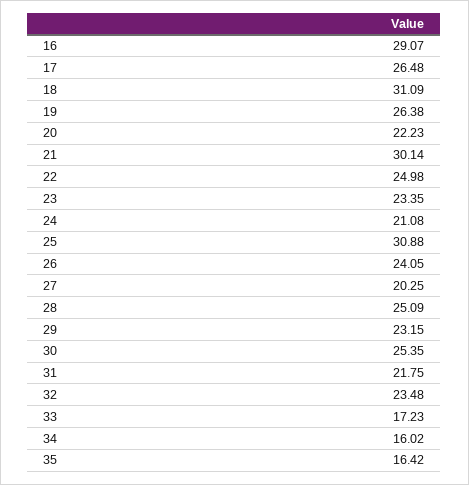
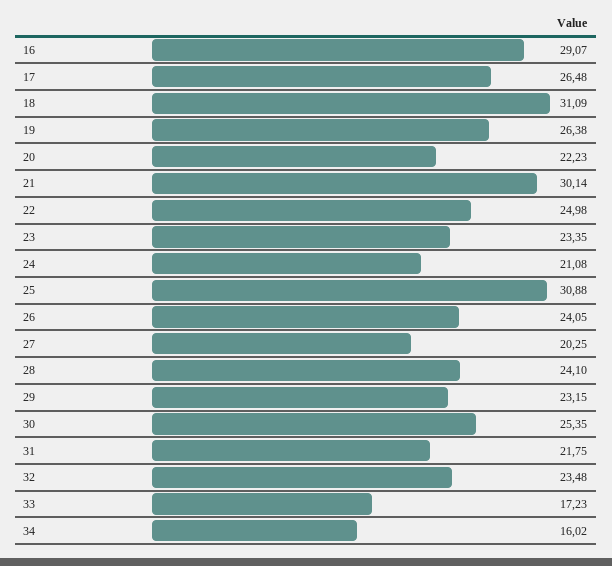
  {
    "16": 29.07,
    "17": 26.48,
    "18": 31.09,
    "19": 26.38,
    "20": 22.23,
    "21": 30.14,
    "22": 24.98,
    "23": 23.35,
    "24": 21.08,
    "25": 30.88,
    "26": 24.05,
    "27": 20.25,
-   "28": 25.09,
+   "28": 24.1,
    "29": 23.15,
    "30": 25.35,
    "31": 21.75,
    "32": 23.48,
    "33": 17.23,
-   "34": 16.02,
+   "34": 16.02
-   "35": 16.42
  }

